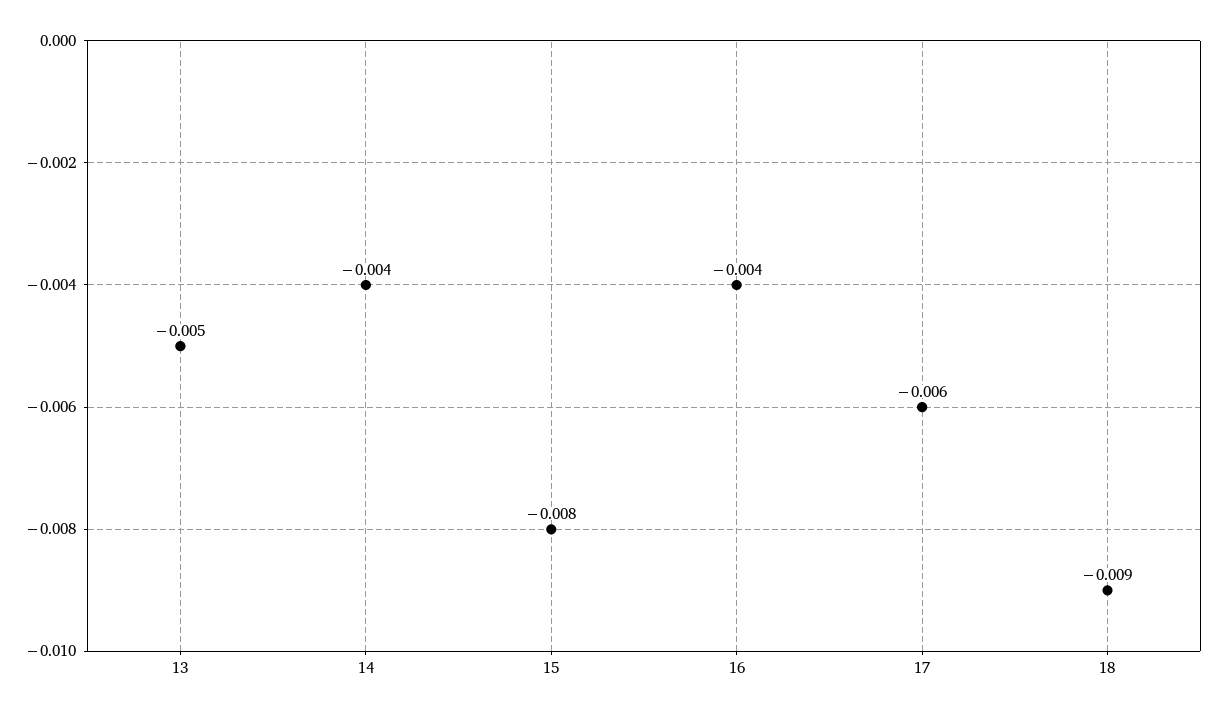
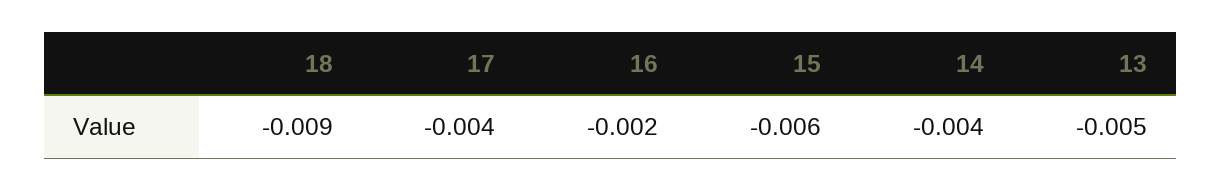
  {
    "13": -0.005,
    "14": -0.004,
-   "15": -0.008,
+   "15": -0.006,
-   "16": -0.004,
+   "16": -0.002,
-   "17": -0.006,
+   "17": -0.004,
    "18": -0.009
  }

